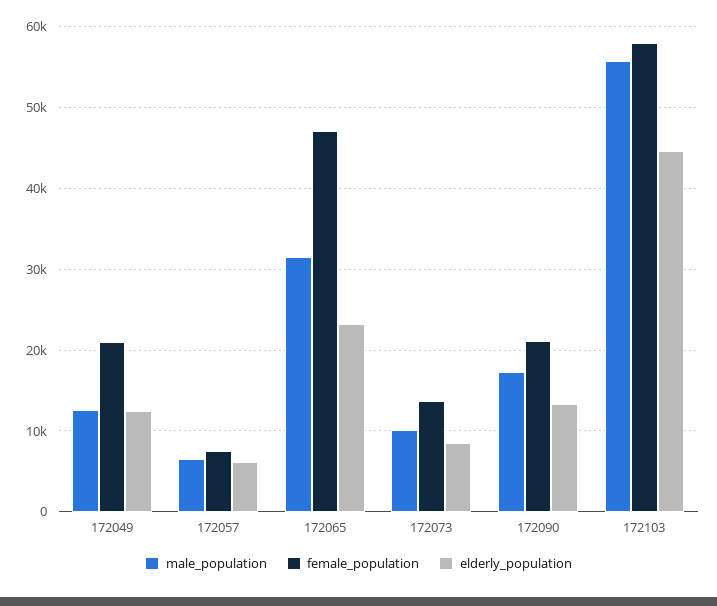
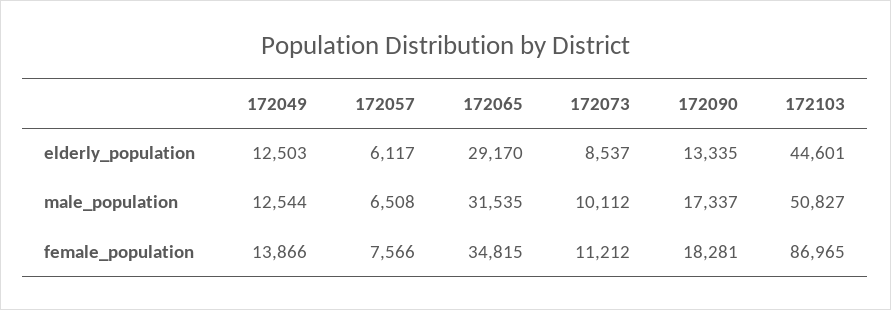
  {
    "male_population": {
      "172049": 12544,
      "172057": 6508,
      "172065": 31535,
      "172073": 10112,
      "172090": 17337,
-     "172103": 56000
+     "172103": 50827
    },
    "female_population": {
-     "172049": 21000,
+     "172049": 13866,
      "172057": 7566,
-     "172065": 47000,
+     "172065": 34815,
-     "172073": 14000,
+     "172073": 11212,
-     "172090": 21000,
+     "172090": 18281,
-     "172103": 58000
+     "172103": 86965
    },
    "elderly_population": {
      "172049": 12503,
      "172057": 6117,
-     "172065": 23000,
+     "172065": 29170,
      "172073": 8537,
      "172090": 13335,
      "172103": 44601
    }
  }

